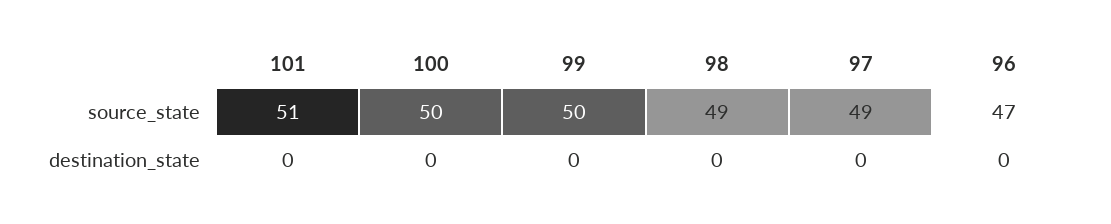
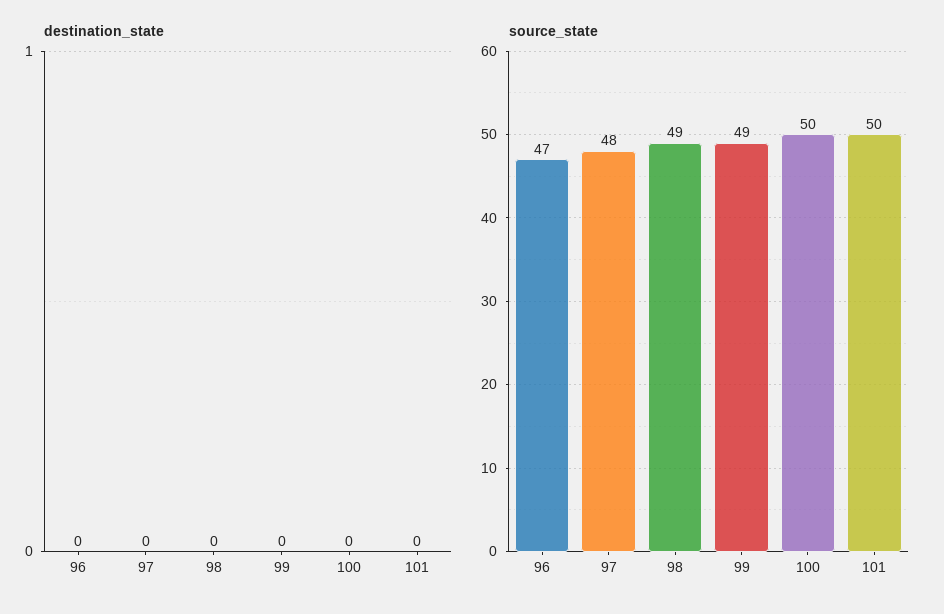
  {
    "source_state": {
-     "101": 51,
+     "101": 50,
      "100": 50,
-     "99": 50,
+     "99": 49,
      "98": 49,
-     "97": 49,
+     "97": 48,
      "96": 47
    },
    "destination_state": {
      "101": 0,
      "100": 0,
      "99": 0,
      "98": 0,
      "97": 0,
      "96": 0
    }
  }

